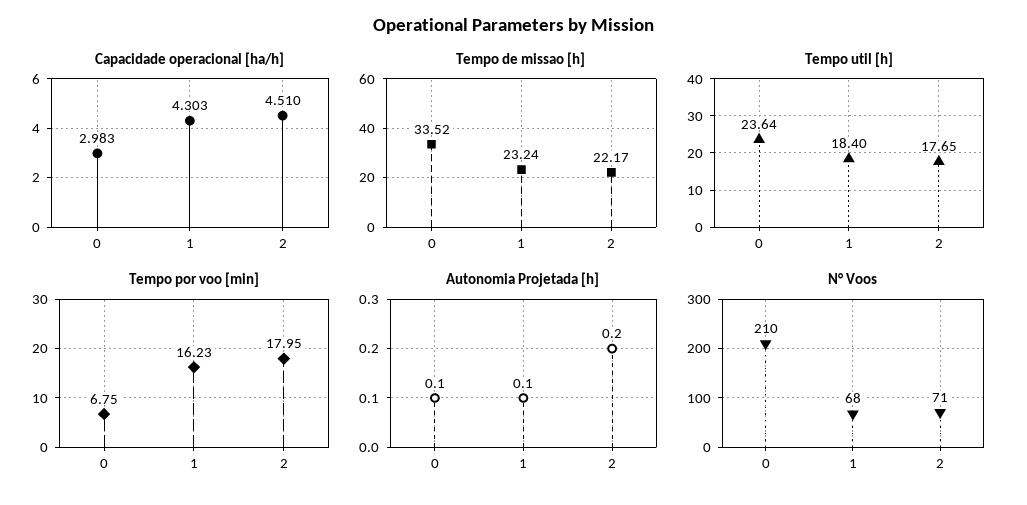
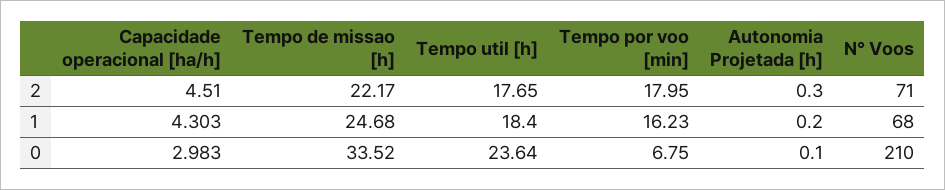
  {
    "Capacidade operacional [ha/h]": {
      "0": 2.983,
      "1": 4.303,
      "2": 4.51
    },
    "Tempo de missao [h]": {
      "0": 33.52,
-     "1": 23.24,
+     "1": 24.68,
      "2": 22.17
    },
    "Tempo util [h]": {
      "0": 23.64,
      "1": 18.4,
      "2": 17.65
    },
    "Tempo por voo [min]": {
      "0": 6.75,
      "1": 16.23,
      "2": 17.95
    },
    "Autonomia Projetada [h]": {
      "0": 0.1,
-     "1": 0.1,
+     "1": 0.2,
-     "2": 0.2
+     "2": 0.3
    },
    "N° Voos": {
      "0": 210,
      "1": 68,
      "2": 71
    }
  }

